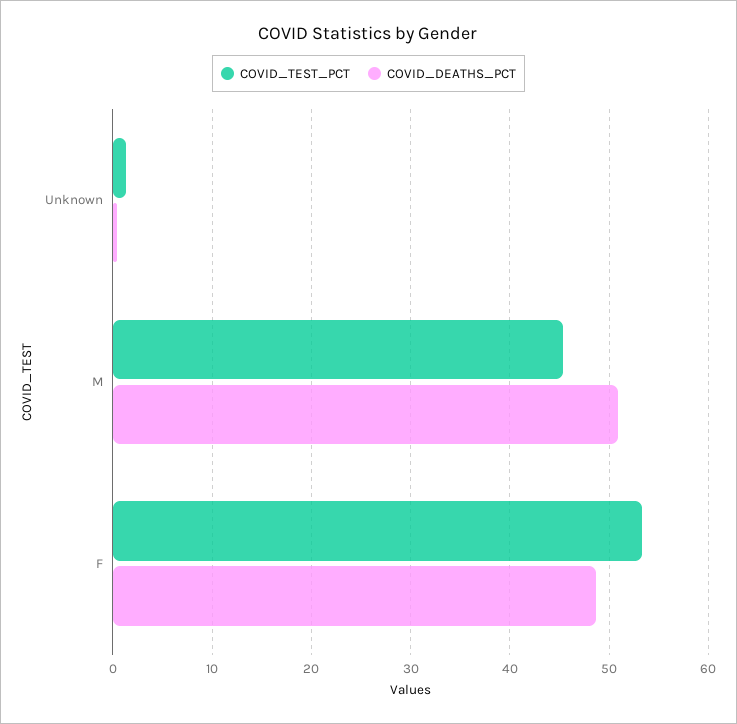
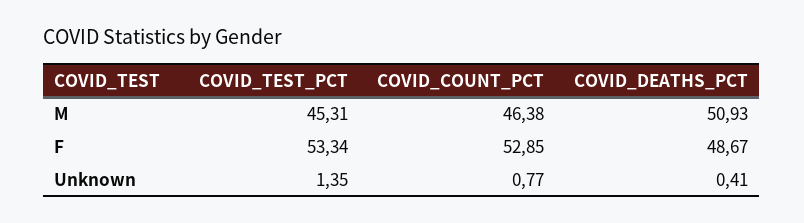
  {
    "COVID_TEST_PCT": {
      "Unknown": 1.35,
      "M": 45.31,
      "F": 53.34
    },
    "COVID_DEATHS_PCT": {
      "Unknown": 0.41,
      "M": 50.93,
      "F": 48.67
-   }
+   },
+   "COVID_COUNT_PCT": {
+     "M": 46.38,
+     "F": 52.85,
+     "Unknown": 0.77
+   }
  }

